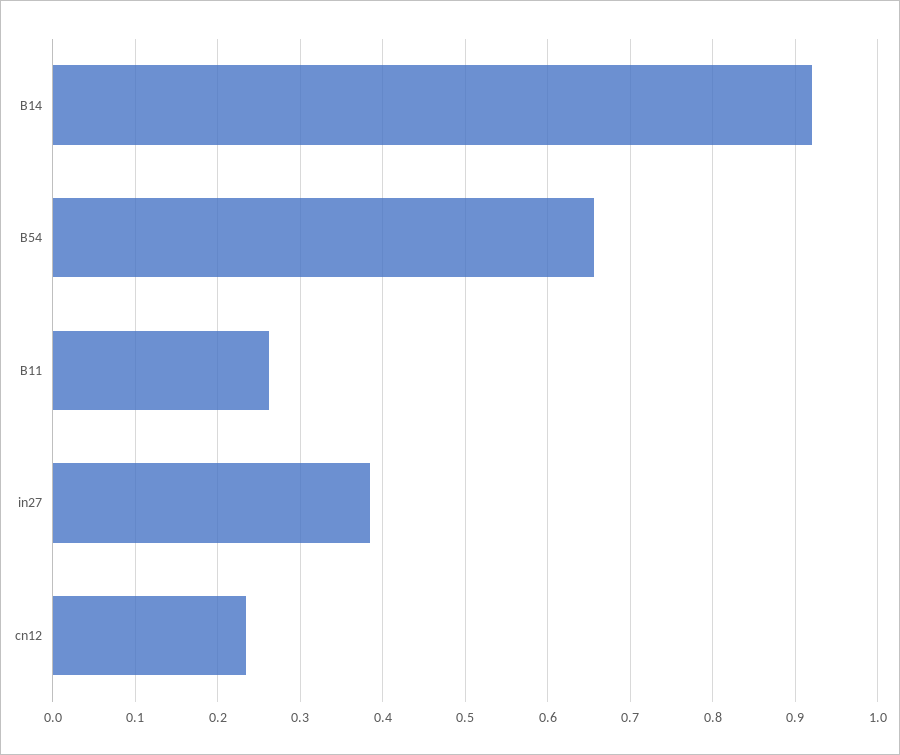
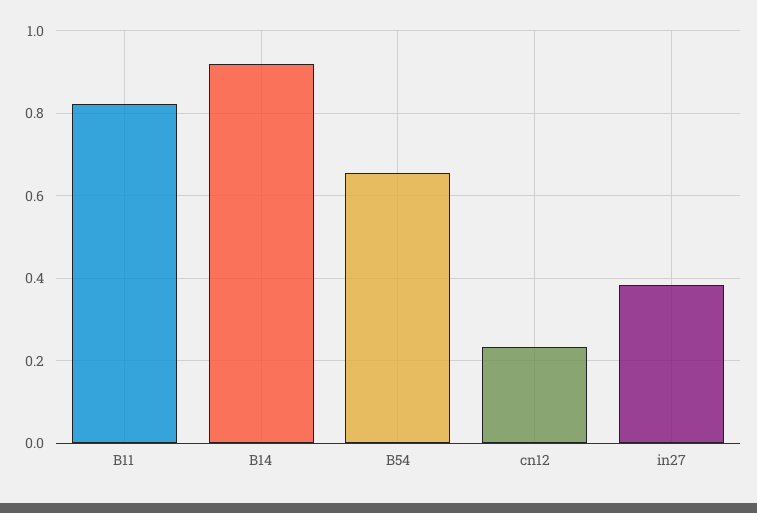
  {
    "B14": 0.92,
    "B54": 0.66,
-   "B11": 0.26,
+   "B11": 0.82,
    "in27": 0.38,
    "cn12": 0.23
  }

